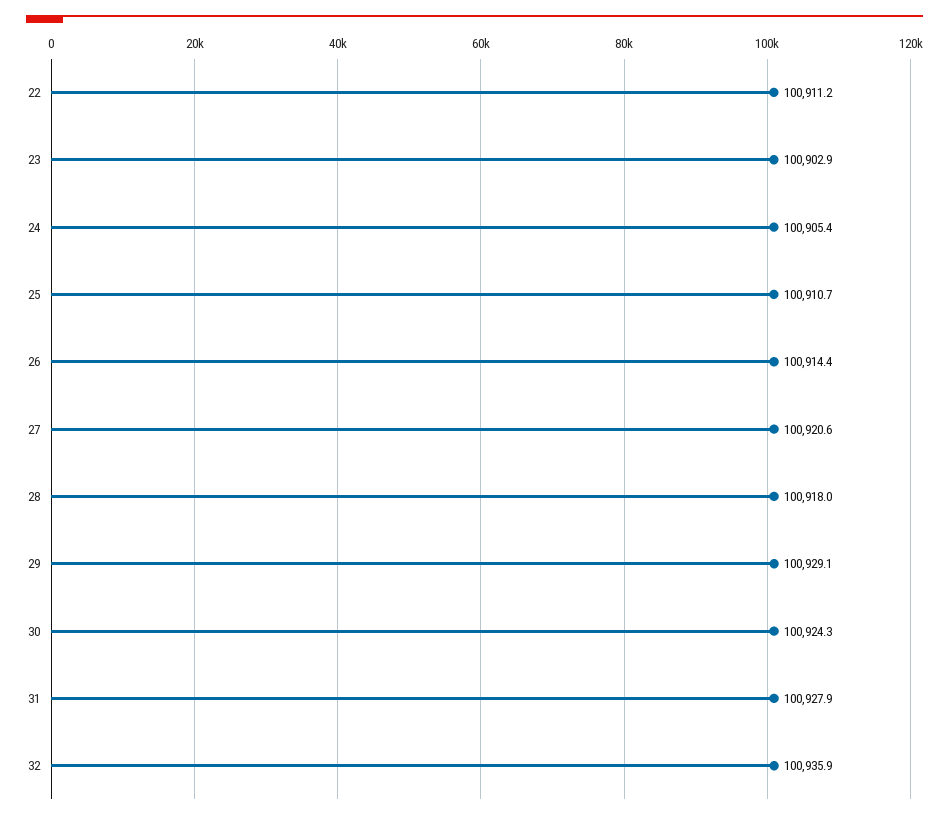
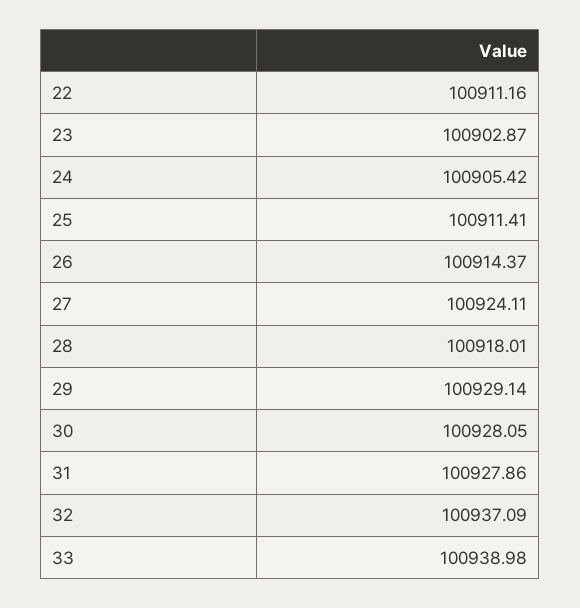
  {
    "22": 100911.16,
    "23": 100902.87,
    "24": 100905.42,
-   "25": 100910.7,
+   "25": 100911.41,
    "26": 100914.37,
-   "27": 100920.6,
+   "27": 100924.11,
    "28": 100918.01,
    "29": 100929.14,
-   "30": 100924.3,
+   "30": 100928.05,
    "31": 100927.86,
-   "32": 100935.9
+   "32": 100937.09,
+   "33": 100938.98
  }

